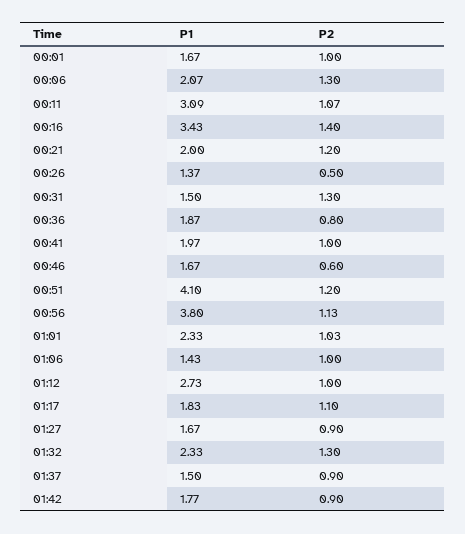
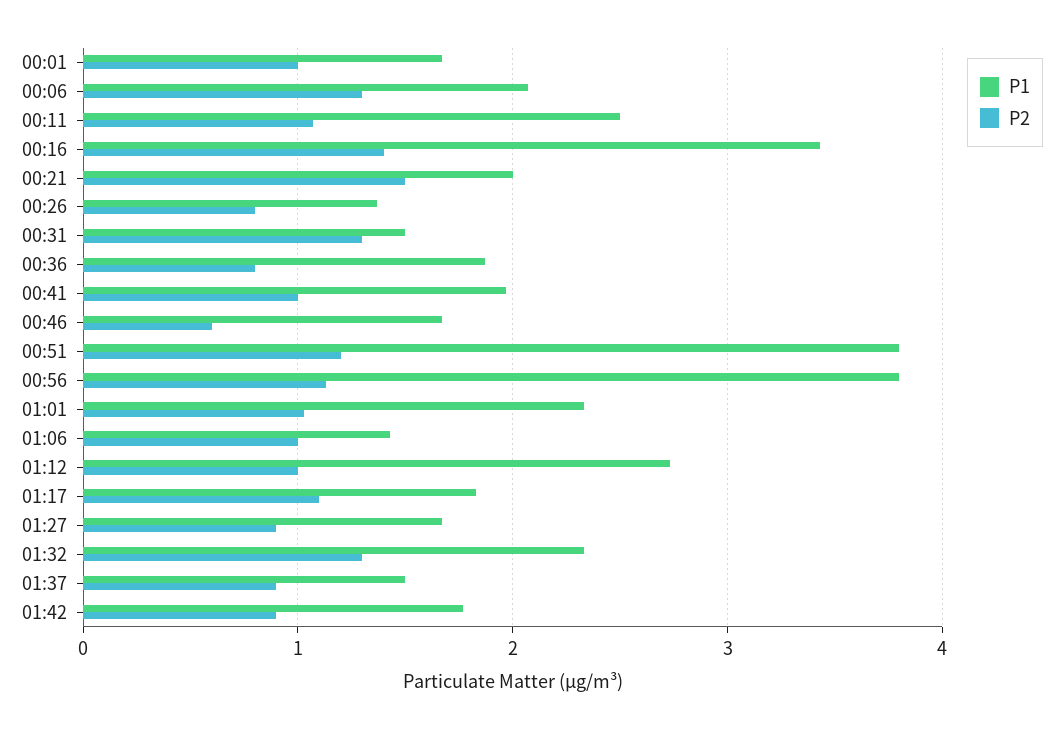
  {
    "P1": {
      "00:01": 1.67,
      "00:06": 2.07,
-     "00:11": 3.09,
+     "00:11": 2.5,
      "00:16": 3.43,
      "00:21": 2,
      "00:26": 1.37,
      "00:31": 1.5,
      "00:36": 1.87,
      "00:41": 1.97,
      "00:46": 1.67,
-     "00:51": 4.1,
+     "00:51": 3.8,
      "00:56": 3.8,
      "01:01": 2.33,
      "01:06": 1.43,
      "01:12": 2.73,
      "01:17": 1.83,
      "01:27": 1.67,
      "01:32": 2.33,
      "01:37": 1.5,
      "01:42": 1.77
    },
    "P2": {
      "00:01": 1,
      "00:06": 1.3,
      "00:11": 1.07,
      "00:16": 1.4,
-     "00:21": 1.2,
+     "00:21": 1.5,
-     "00:26": 0.5,
+     "00:26": 0.8,
      "00:31": 1.3,
      "00:36": 0.8,
      "00:41": 1,
      "00:46": 0.6,
      "00:51": 1.2,
      "00:56": 1.13,
      "01:01": 1.03,
      "01:06": 1,
      "01:12": 1,
      "01:17": 1.1,
      "01:27": 0.9,
      "01:32": 1.3,
      "01:37": 0.9,
      "01:42": 0.9
    }
  }

